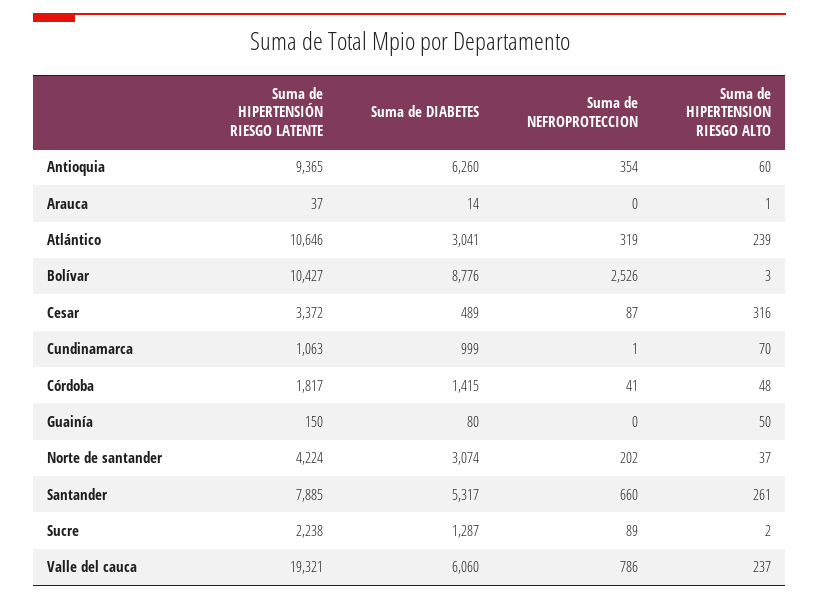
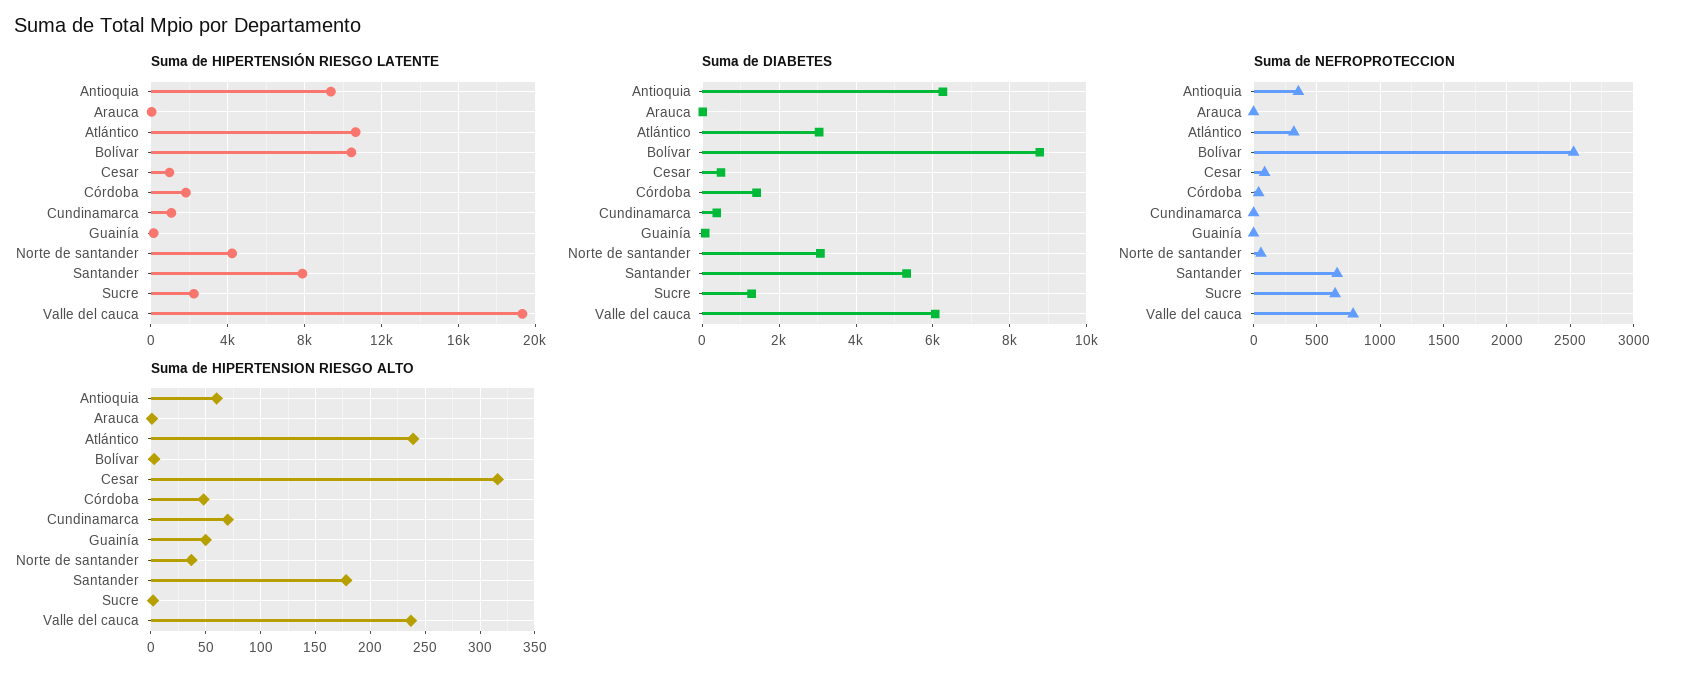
  {
    "Suma de HIPERTENSIÓN RIESGO LATENTE": {
      "Antioquia": 9365,
      "Arauca": 37,
      "Atlántico": 10646,
      "Bolívar": 10427,
-     "Cesar": 3372,
+     "Cesar": 1000,
      "Cundinamarca": 1063,
      "Córdoba": 1817,
      "Guainía": 150,
      "Norte de santander": 4224,
      "Santander": 7885,
      "Sucre": 2238,
      "Valle del cauca": 19321
    },
    "Suma de DIABETES": {
      "Antioquia": 6260,
      "Arauca": 14,
      "Atlántico": 3041,
      "Bolívar": 8776,
      "Cesar": 489,
-     "Cundinamarca": 999,
+     "Cundinamarca": 400,
      "Córdoba": 1415,
      "Guainía": 80,
      "Norte de santander": 3074,
      "Santander": 5317,
      "Sucre": 1287,
      "Valle del cauca": 6060
    },
    "Suma de NEFROPROTECCION": {
      "Antioquia": 354,
      "Arauca": 0,
      "Atlántico": 319,
      "Bolívar": 2526,
      "Cesar": 87,
      "Cundinamarca": 1,
      "Córdoba": 41,
      "Guainía": 0,
-     "Norte de santander": 202,
+     "Norte de santander": 50,
      "Santander": 660,
-     "Sucre": 89,
+     "Sucre": 650,
      "Valle del cauca": 786
    },
    "Suma de HIPERTENSION RIESGO ALTO": {
      "Antioquia": 60,
      "Arauca": 1,
      "Atlántico": 239,
      "Bolívar": 3,
      "Cesar": 316,
      "Cundinamarca": 70,
      "Córdoba": 48,
      "Guainía": 50,
      "Norte de santander": 37,
-     "Santander": 261,
+     "Santander": 180,
      "Sucre": 2,
      "Valle del cauca": 237
    }
  }

